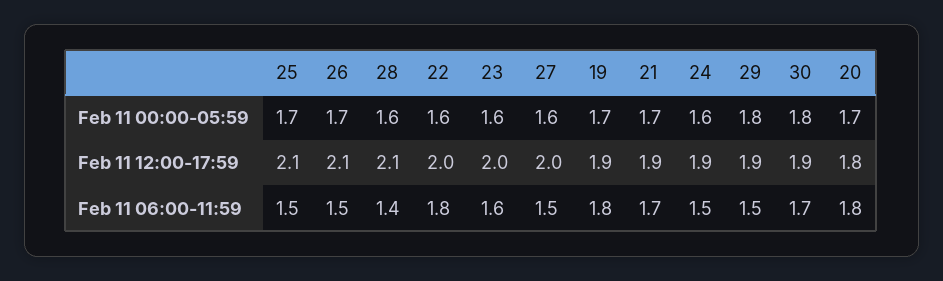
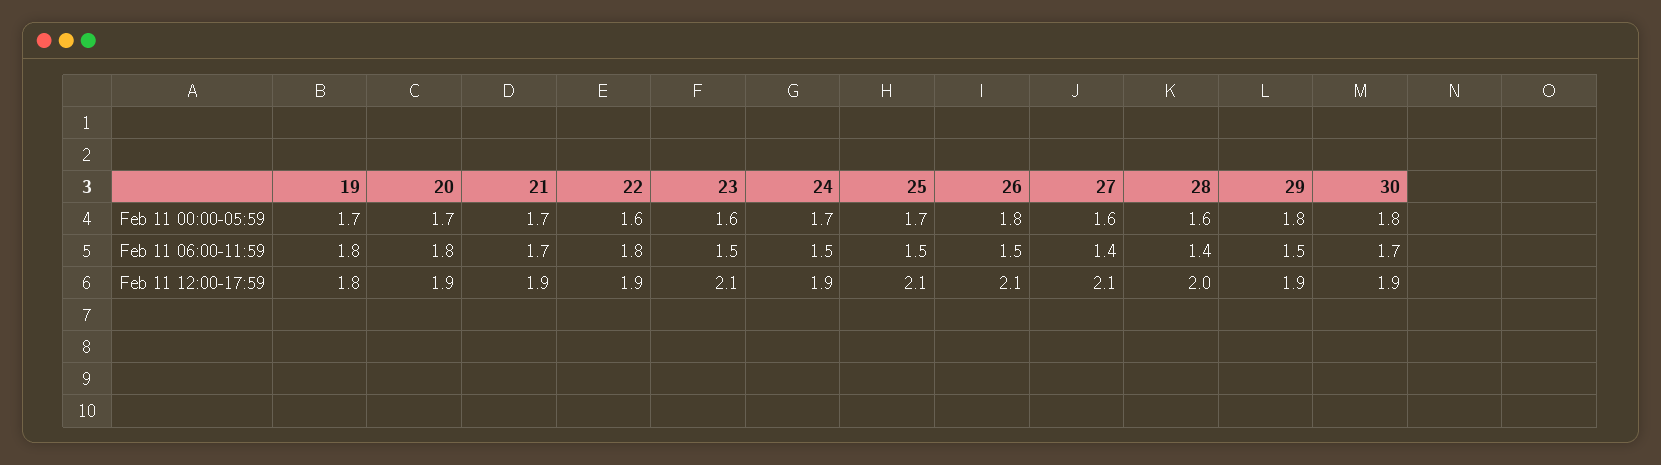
  {
    "25": {
      "Feb 11 00:00-05:59": 1.7,
      "Feb 11 12:00-17:59": 2.1,
      "Feb 11 06:00-11:59": 1.5
    },
    "26": {
-     "Feb 11 00:00-05:59": 1.7,
+     "Feb 11 00:00-05:59": 1.8,
      "Feb 11 12:00-17:59": 2.1,
      "Feb 11 06:00-11:59": 1.5
    },
    "28": {
      "Feb 11 00:00-05:59": 1.6,
-     "Feb 11 12:00-17:59": 2.1,
+     "Feb 11 12:00-17:59": 2,
      "Feb 11 06:00-11:59": 1.4
    },
    "22": {
      "Feb 11 00:00-05:59": 1.6,
-     "Feb 11 12:00-17:59": 2,
+     "Feb 11 12:00-17:59": 1.9,
      "Feb 11 06:00-11:59": 1.8
    },
    "23": {
      "Feb 11 00:00-05:59": 1.6,
-     "Feb 11 12:00-17:59": 2,
+     "Feb 11 12:00-17:59": 2.1,
-     "Feb 11 06:00-11:59": 1.6
+     "Feb 11 06:00-11:59": 1.5
    },
    "27": {
      "Feb 11 00:00-05:59": 1.6,
-     "Feb 11 12:00-17:59": 2,
+     "Feb 11 12:00-17:59": 2.1,
-     "Feb 11 06:00-11:59": 1.5
+     "Feb 11 06:00-11:59": 1.4
    },
    "19": {
      "Feb 11 00:00-05:59": 1.7,
-     "Feb 11 12:00-17:59": 1.9,
+     "Feb 11 12:00-17:59": 1.8,
      "Feb 11 06:00-11:59": 1.8
    },
    "21": {
      "Feb 11 00:00-05:59": 1.7,
      "Feb 11 12:00-17:59": 1.9,
      "Feb 11 06:00-11:59": 1.7
    },
    "24": {
-     "Feb 11 00:00-05:59": 1.6,
+     "Feb 11 00:00-05:59": 1.7,
      "Feb 11 12:00-17:59": 1.9,
      "Feb 11 06:00-11:59": 1.5
    },
    "29": {
      "Feb 11 00:00-05:59": 1.8,
      "Feb 11 12:00-17:59": 1.9,
      "Feb 11 06:00-11:59": 1.5
    },
    "30": {
      "Feb 11 00:00-05:59": 1.8,
      "Feb 11 12:00-17:59": 1.9,
      "Feb 11 06:00-11:59": 1.7
    },
    "20": {
      "Feb 11 00:00-05:59": 1.7,
-     "Feb 11 12:00-17:59": 1.8,
+     "Feb 11 12:00-17:59": 1.9,
      "Feb 11 06:00-11:59": 1.8
    }
  }

